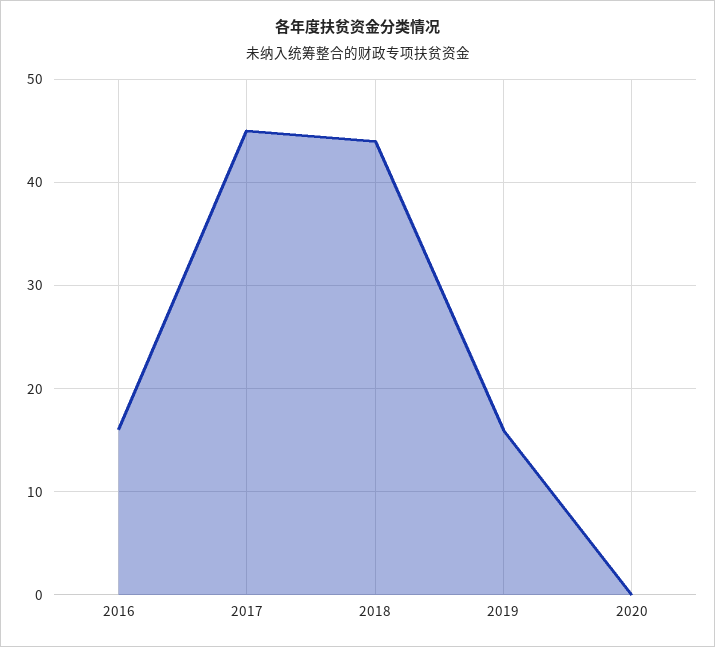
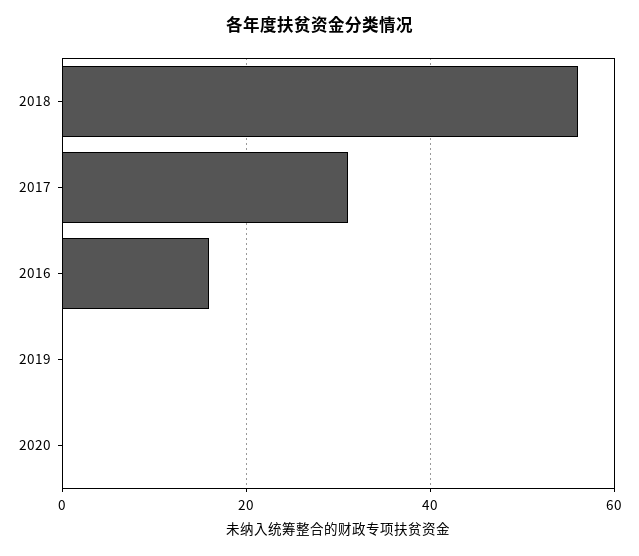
  {
    "2016": 16,
-   "2017": 45,
+   "2017": 30,
-   "2018": 44,
+   "2018": 55,
-   "2019": 16,
+   "2019": 0,
    "2020": 0
  }

